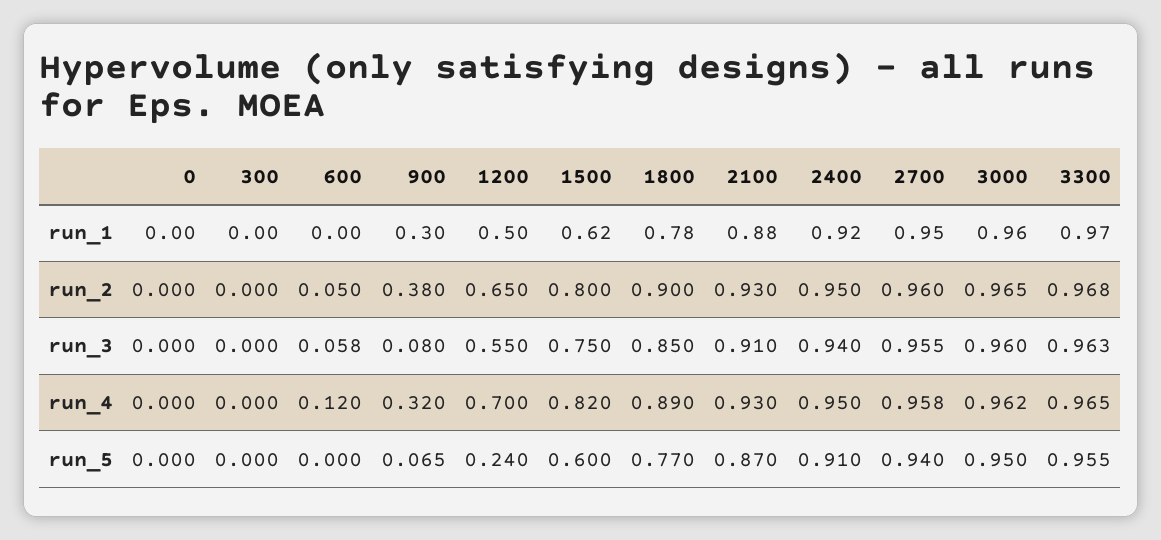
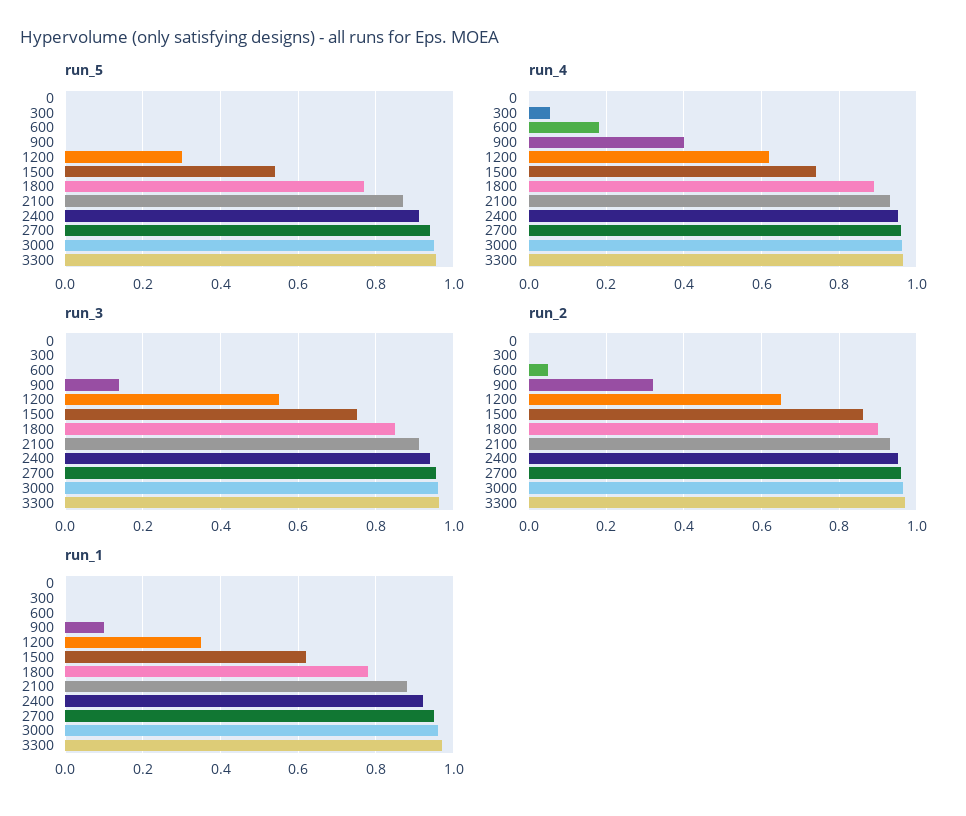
  {
    "run_1": {
      "0": 0,
      "300": 0,
      "600": 0,
-     "900": 0.3,
+     "900": 0.1,
-     "1200": 0.5,
+     "1200": 0.35,
      "1500": 0.62,
      "1800": 0.78,
      "2100": 0.88,
      "2400": 0.92,
      "2700": 0.95,
      "3000": 0.96,
      "3300": 0.97
    },
    "run_2": {
      "0": 0,
      "300": 0,
      "600": 0.05,
-     "900": 0.38,
+     "900": 0.32,
      "1200": 0.65,
-     "1500": 0.8,
+     "1500": 0.86,
      "1800": 0.9,
      "2100": 0.93,
      "2400": 0.95,
      "2700": 0.96,
      "3000": 0.965,
      "3300": 0.968
    },
    "run_3": {
      "0": 0,
      "300": 0,
-     "600": 0.058,
+     "600": 0,
-     "900": 0.08,
+     "900": 0.14,
      "1200": 0.55,
      "1500": 0.75,
      "1800": 0.85,
      "2100": 0.91,
      "2400": 0.94,
      "2700": 0.955,
      "3000": 0.96,
      "3300": 0.963
    },
    "run_4": {
      "0": 0,
-     "300": 0,
+     "300": 0.06,
-     "600": 0.12,
+     "600": 0.18,
-     "900": 0.32,
+     "900": 0.4,
-     "1200": 0.7,
+     "1200": 0.62,
-     "1500": 0.82,
+     "1500": 0.74,
      "1800": 0.89,
      "2100": 0.93,
      "2400": 0.95,
      "2700": 0.958,
      "3000": 0.962,
      "3300": 0.965
    },
    "run_5": {
      "0": 0,
      "300": 0,
      "600": 0,
-     "900": 0.065,
+     "900": 0,
-     "1200": 0.24,
+     "1200": 0.3,
-     "1500": 0.6,
+     "1500": 0.54,
      "1800": 0.77,
      "2100": 0.87,
      "2400": 0.91,
      "2700": 0.94,
      "3000": 0.95,
      "3300": 0.955
    }
  }

